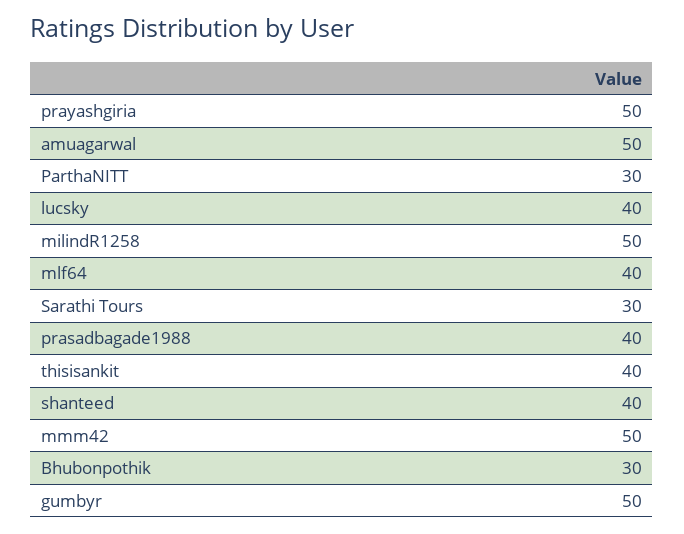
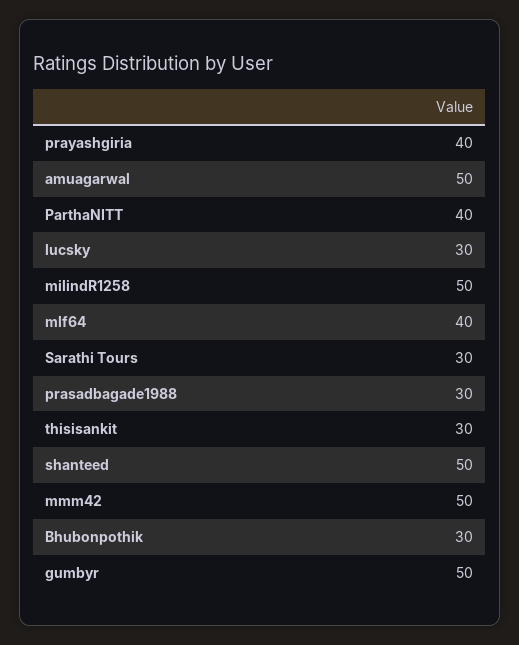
  {
-   "prayashgiria": 50,
+   "prayashgiria": 40,
    "amuagarwal": 50,
-   "ParthaNITT": 30,
+   "ParthaNITT": 40,
-   "lucsky": 40,
+   "lucsky": 30,
    "milindR1258": 50,
    "mlf64": 40,
    "Sarathi Tours": 30,
-   "prasadbagade1988": 40,
+   "prasadbagade1988": 30,
-   "thisisankit": 40,
+   "thisisankit": 30,
-   "shanteed": 40,
+   "shanteed": 50,
    "mmm42": 50,
    "Bhubonpothik": 30,
    "gumbyr": 50
  }

